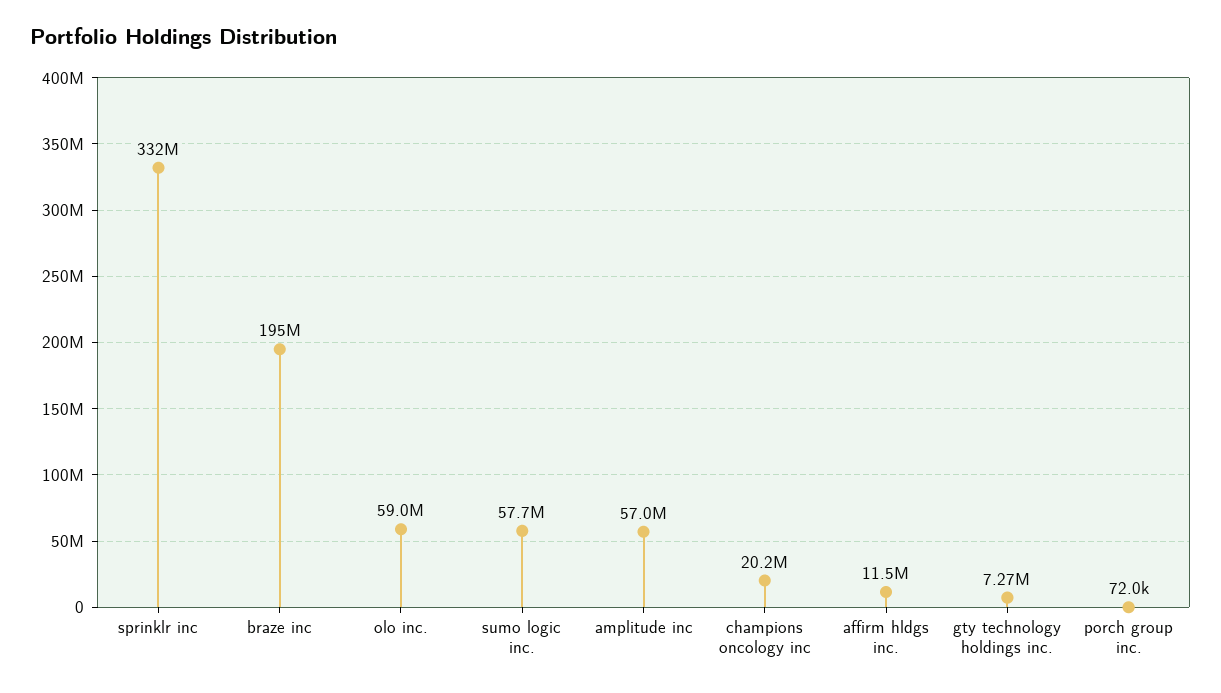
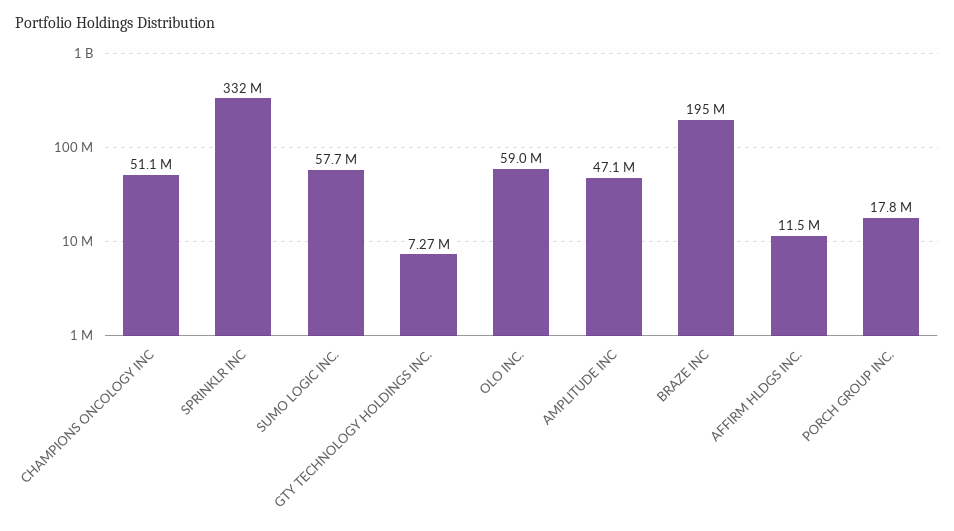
  {
    "sprinklr inc": 332000000,
    "braze inc": 195000000,
    "olo inc.": 59000000,
    "sumo logic inc.": 57700000,
-   "amplitude inc": 57000000,
+   "amplitude inc": 47100000,
-   "champions oncology inc": 20200000,
+   "champions oncology inc": 51100000,
    "affirm hldgs inc.": 11500000,
    "gty technology holdings inc.": 7270000,
-   "porch group inc.": 72000
+   "porch group inc.": 17800000
  }

